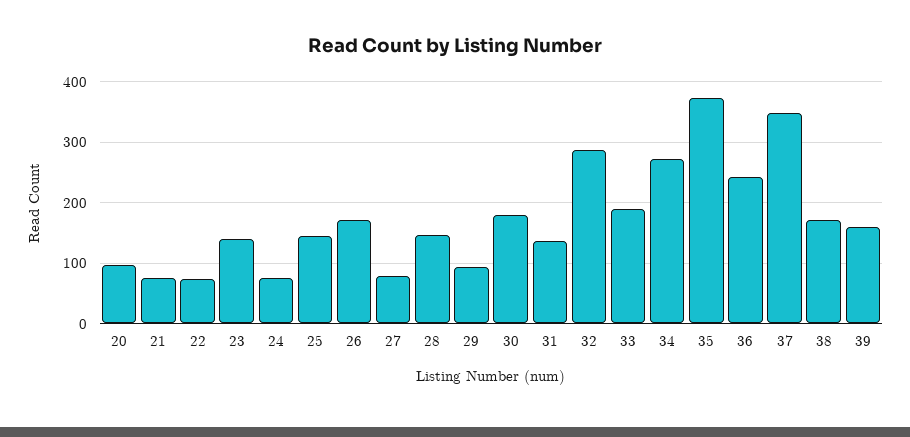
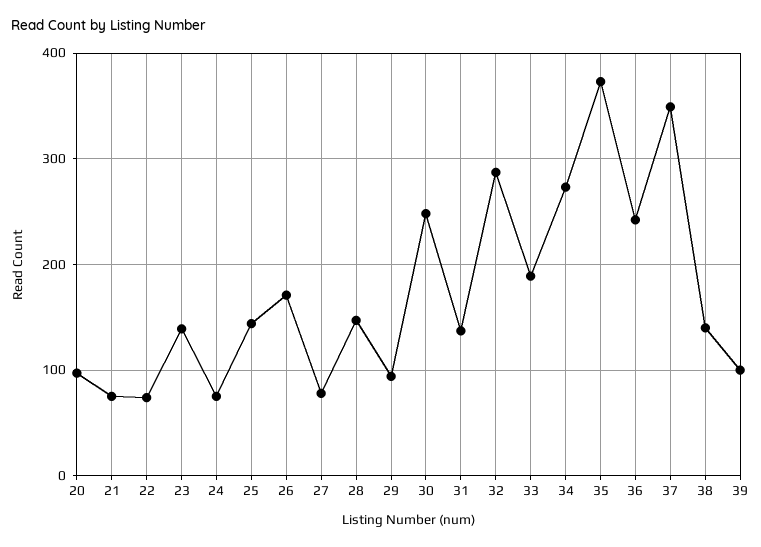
  {
    "20": 100,
    "21": 80,
    "22": 70,
    "23": 140,
    "24": 80,
    "25": 140,
    "26": 170,
    "27": 80,
    "28": 150,
    "29": 90,
-   "30": 180,
+   "30": 250,
    "31": 140,
    "32": 290,
    "33": 190,
    "34": 270,
    "35": 370,
    "36": 240,
    "37": 350,
-   "38": 170,
+   "38": 140,
-   "39": 160
+   "39": 100
  }

